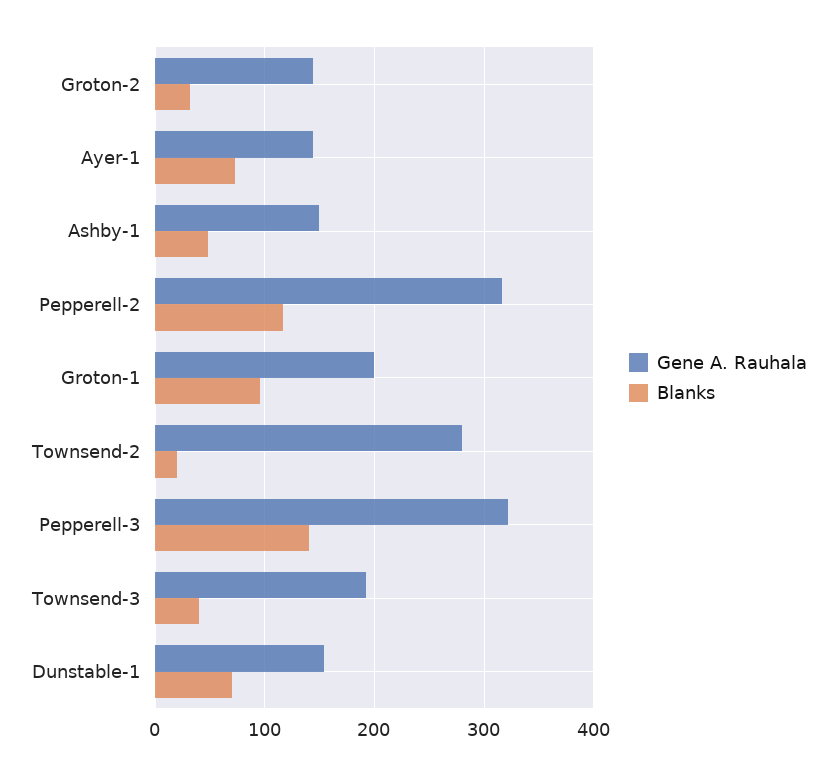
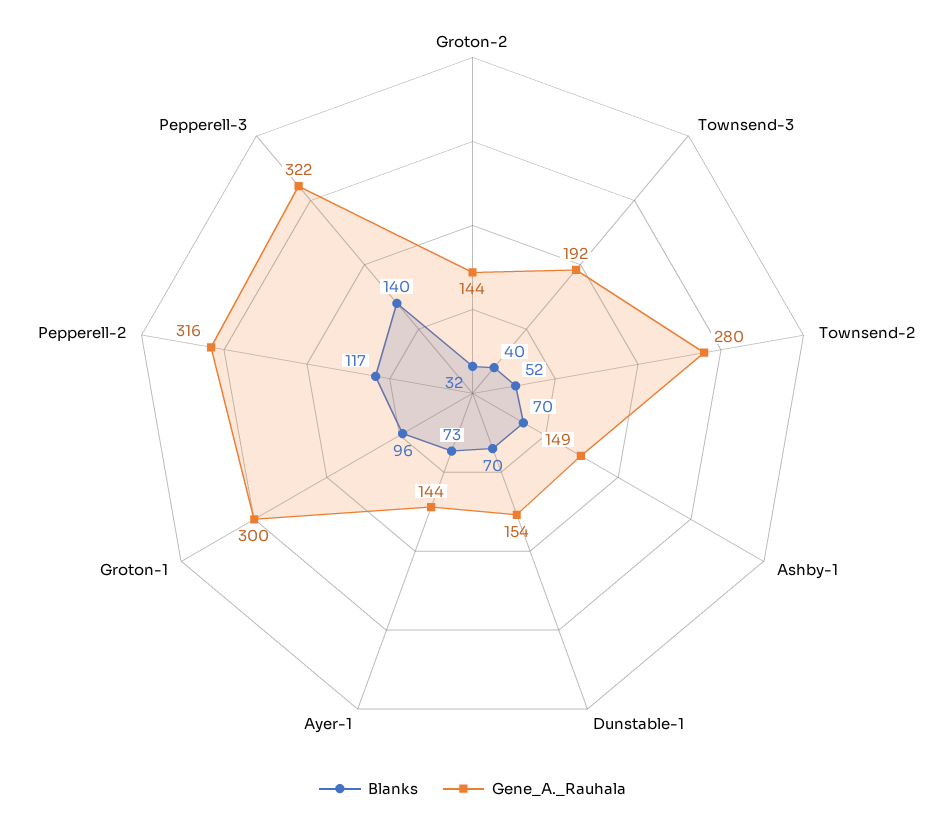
  {
    "Gene A. Rauhala": {
      "Groton-2": 144,
      "Ayer-1": 144,
      "Ashby-1": 149,
      "Pepperell-2": 316,
-     "Groton-1": 200,
+     "Groton-1": 300,
      "Townsend-2": 280,
      "Pepperell-3": 322,
      "Townsend-3": 192,
      "Dunstable-1": 154
    },
    "Blanks": {
      "Groton-2": 32,
      "Ayer-1": 73,
-     "Ashby-1": 50,
+     "Ashby-1": 70,
      "Pepperell-2": 117,
      "Groton-1": 96,
-     "Townsend-2": 20,
+     "Townsend-2": 52,
      "Pepperell-3": 140,
      "Townsend-3": 40,
      "Dunstable-1": 70
    }
  }

